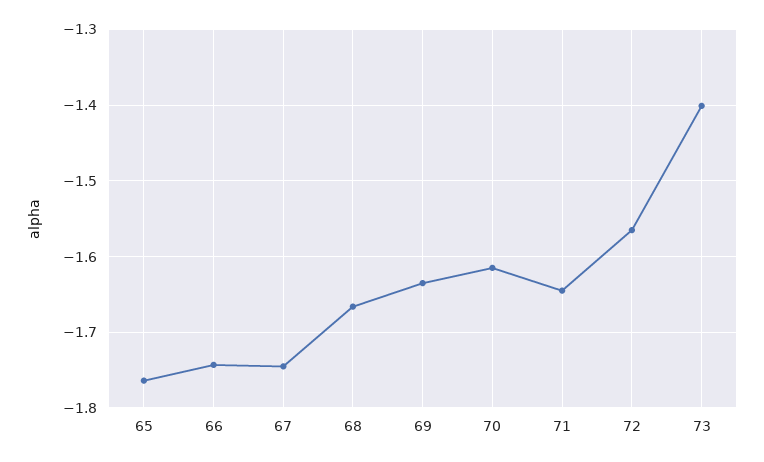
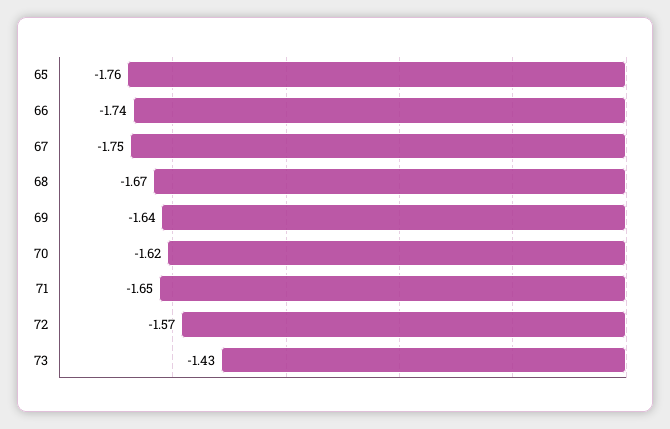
  {
    "65": -1.76,
    "66": -1.74,
    "67": -1.75,
    "68": -1.67,
    "69": -1.64,
    "70": -1.62,
    "71": -1.65,
    "72": -1.57,
-   "73": -1.4
+   "73": -1.43
  }

